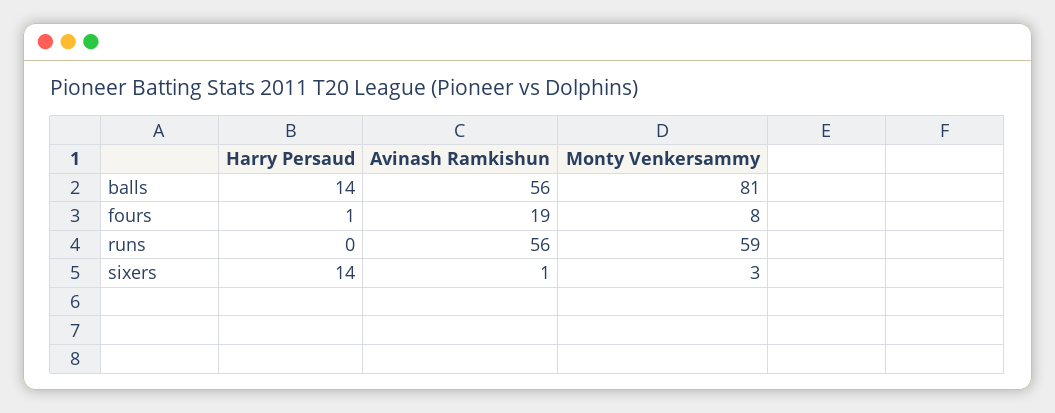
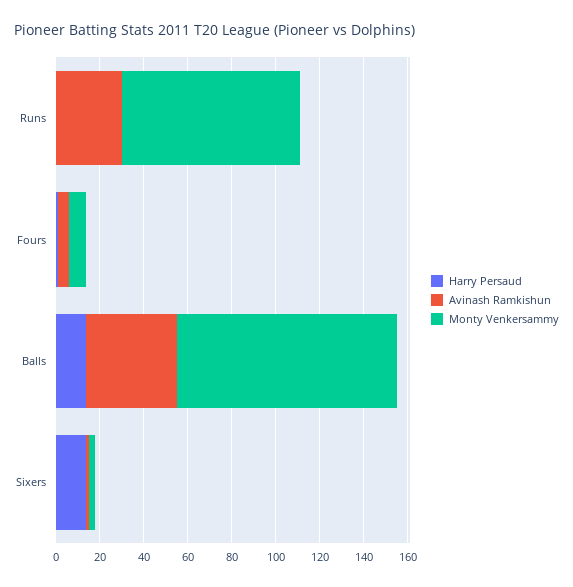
  {
    "Harry Persaud": {
      "balls": 14,
      "fours": 1,
      "runs": 0,
      "sixers": 14
    },
    "Avinash Ramkishun": {
-     "balls": 56,
+     "balls": 40,
-     "fours": 19,
+     "fours": 5,
-     "runs": 56,
+     "runs": 30,
      "sixers": 1
    },
    "Monty Venkersammy": {
-     "balls": 81,
+     "balls": 100,
      "fours": 8,
-     "runs": 59,
+     "runs": 80,
      "sixers": 3
    }
  }

